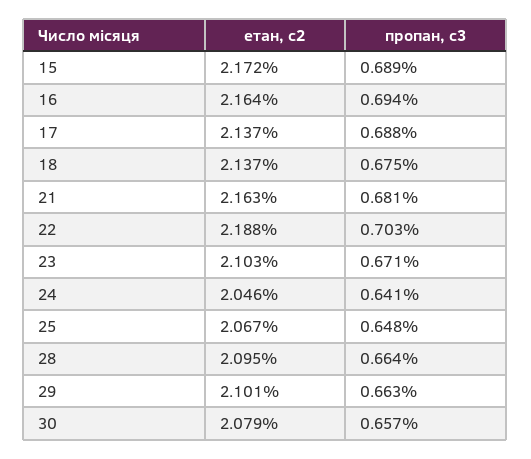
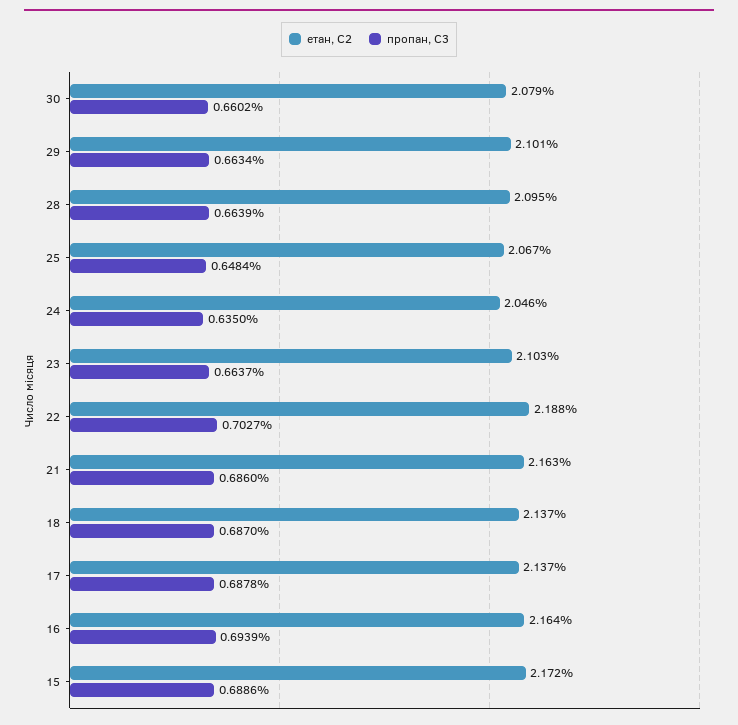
  {
    "етан, с2": {
      "15": 2.172,
      "16": 2.164,
      "17": 2.137,
      "18": 2.137,
      "21": 2.163,
      "22": 2.188,
      "23": 2.103,
      "24": 2.046,
      "25": 2.067,
      "28": 2.095,
      "29": 2.101,
      "30": 2.079
    },
    "пропан, с3": {
      "15": 0.6886,
      "16": 0.6939,
      "17": 0.6878,
-     "18": 0.675,
+     "18": 0.687,
-     "21": 0.681,
+     "21": 0.686,
      "22": 0.7027,
-     "23": 0.671,
+     "23": 0.6637,
-     "24": 0.641,
+     "24": 0.635,
      "25": 0.6484,
      "28": 0.6639,
      "29": 0.6634,
-     "30": 0.657
+     "30": 0.6602
    }
  }

